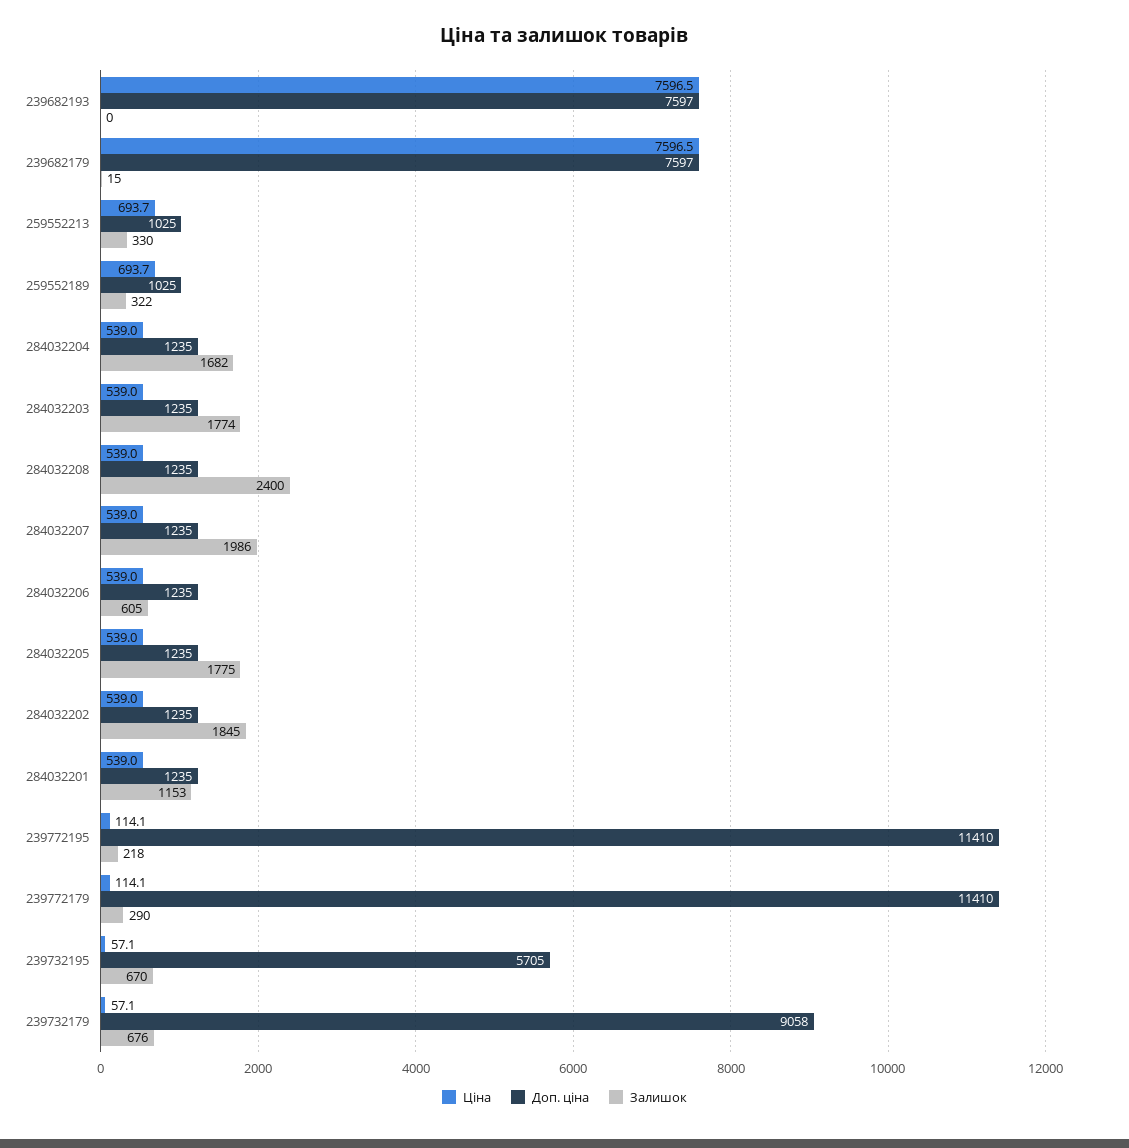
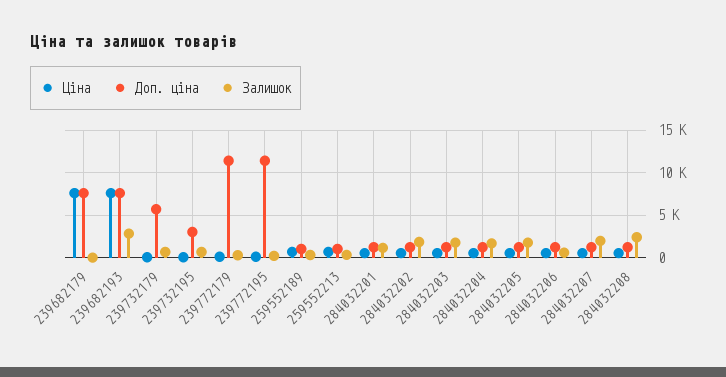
  {
    "Ціна": {
      "239682193": 7596.5,
      "239682179": 7596.5,
      "259552213": 693.7,
      "259552189": 693.7,
      "284032204": 539,
      "284032203": 539,
      "284032208": 539,
      "284032207": 539,
      "284032206": 539,
      "284032205": 539,
      "284032202": 539,
      "284032201": 539,
      "239772195": 114.1,
      "239772179": 114.1,
      "239732195": 57.1,
      "239732179": 57.1
    },
    "Доп. ціна": {
      "239682193": 7597,
      "239682179": 7597,
      "259552213": 1025,
      "259552189": 1025,
      "284032204": 1235,
      "284032203": 1235,
      "284032208": 1235,
      "284032207": 1235,
      "284032206": 1235,
      "284032205": 1235,
      "284032202": 1235,
      "284032201": 1235,
      "239772195": 11410,
      "239772179": 11410,
-     "239732195": 5705,
+     "239732195": 3000,
-     "239732179": 9058
+     "239732179": 6000
    },
    "Залишок": {
-     "239682193": 0,
+     "239682193": 3000,
      "239682179": 15,
      "259552213": 330,
      "259552189": 322,
      "284032204": 1682,
      "284032203": 1774,
      "284032208": 2400,
      "284032207": 1986,
      "284032206": 605,
      "284032205": 1775,
      "284032202": 1845,
      "284032201": 1153,
      "239772195": 218,
      "239772179": 290,
      "239732195": 670,
      "239732179": 676
    }
  }

